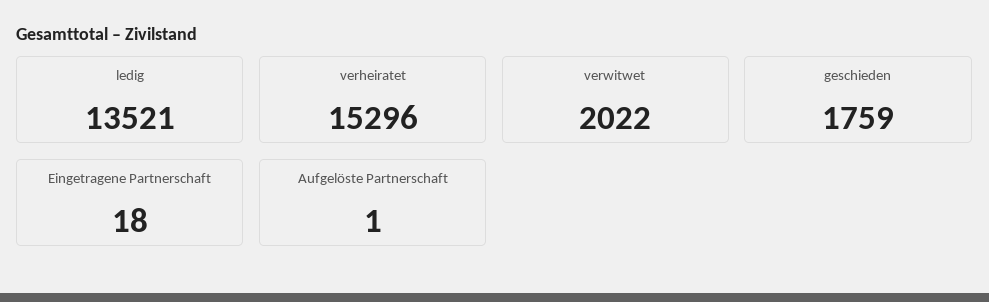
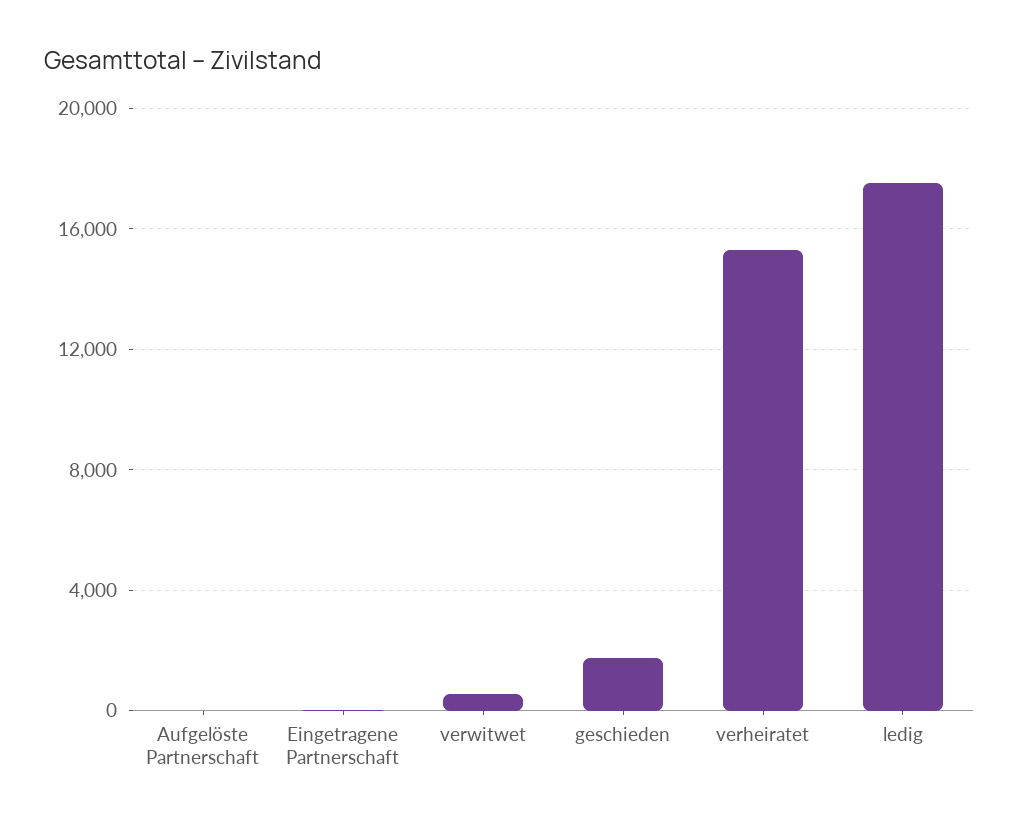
  {
-   "ledig": 13521,
+   "ledig": 17500,
    "verheiratet": 15296,
-   "verwitwet": 2022,
+   "verwitwet": 500,
    "geschieden": 1759,
    "Eingetragene Partnerschaft": 18,
    "Aufgelöste Partnerschaft": 1
  }

